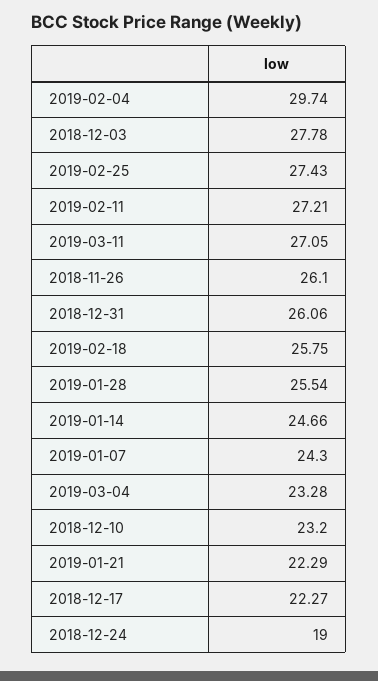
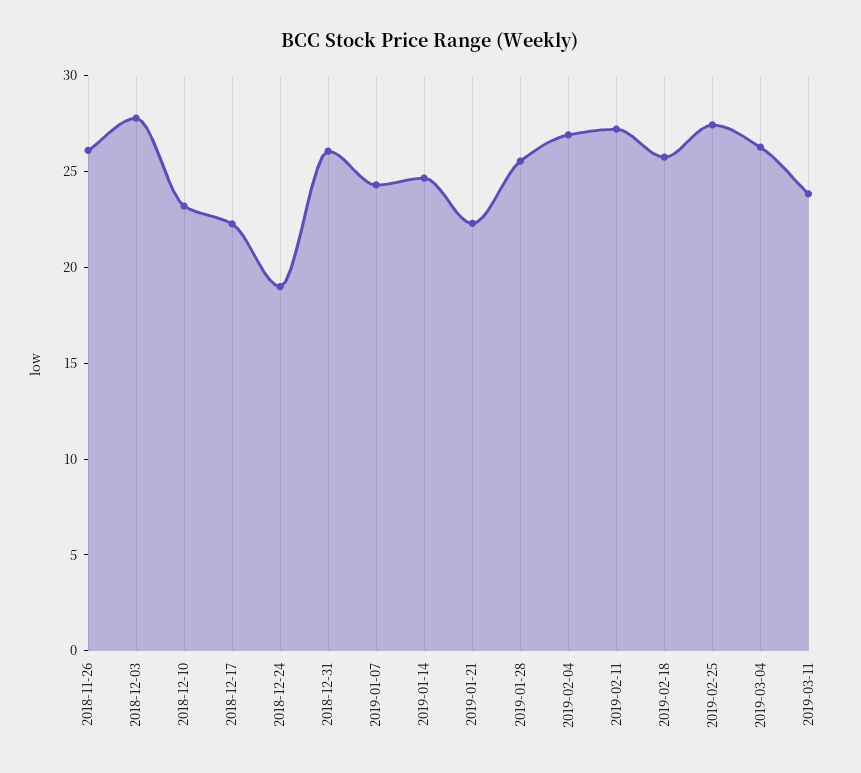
  {
-   "2019-02-04": 29.74,
+   "2019-02-04": 27,
    "2018-12-03": 27.78,
    "2019-02-25": 27.43,
    "2019-02-11": 27.21,
-   "2019-03-11": 27.05,
+   "2019-03-11": 24,
    "2018-11-26": 26.1,
    "2018-12-31": 26.06,
    "2019-02-18": 25.75,
    "2019-01-28": 25.54,
    "2019-01-14": 24.66,
    "2019-01-07": 24.3,
-   "2019-03-04": 23.28,
+   "2019-03-04": 26,
    "2018-12-10": 23.2,
    "2019-01-21": 22.29,
    "2018-12-17": 22.27,
    "2018-12-24": 19
  }

